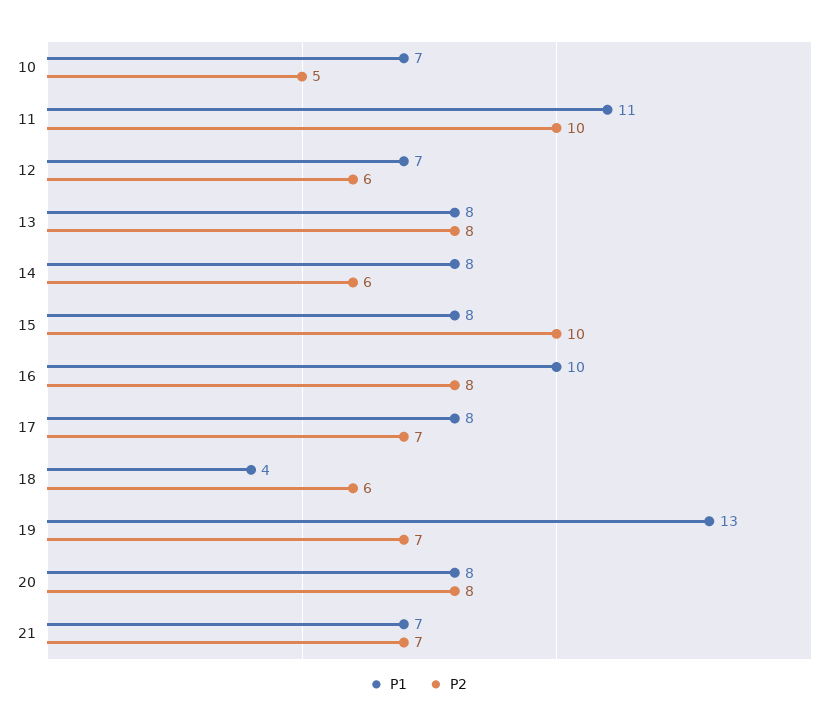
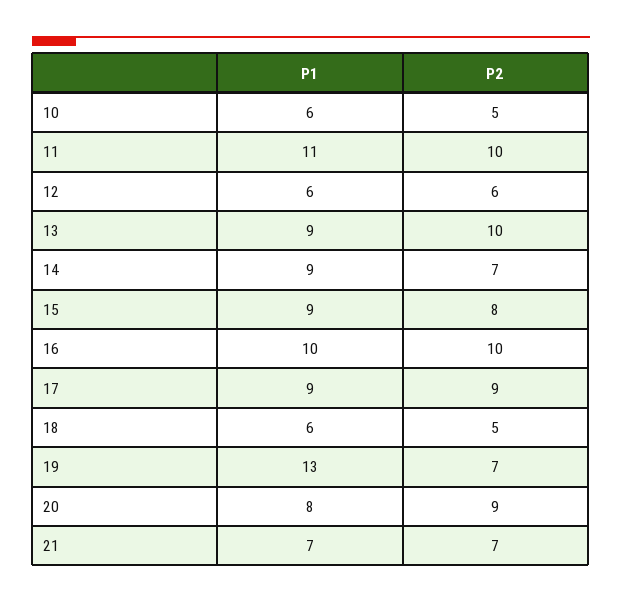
  {
    "P1": {
-     "10": 7,
+     "10": 6,
      "11": 11,
-     "12": 7,
+     "12": 6,
-     "13": 8,
+     "13": 9,
-     "14": 8,
+     "14": 9,
-     "15": 8,
+     "15": 9,
      "16": 10,
-     "17": 8,
+     "17": 9,
-     "18": 4,
+     "18": 6,
      "19": 13,
      "20": 8,
      "21": 7
    },
    "P2": {
      "10": 5,
      "11": 10,
      "12": 6,
-     "13": 8,
+     "13": 10,
-     "14": 6,
+     "14": 7,
-     "15": 10,
+     "15": 8,
-     "16": 8,
+     "16": 10,
-     "17": 7,
+     "17": 9,
-     "18": 6,
+     "18": 5,
      "19": 7,
-     "20": 8,
+     "20": 9,
      "21": 7
    }
  }

